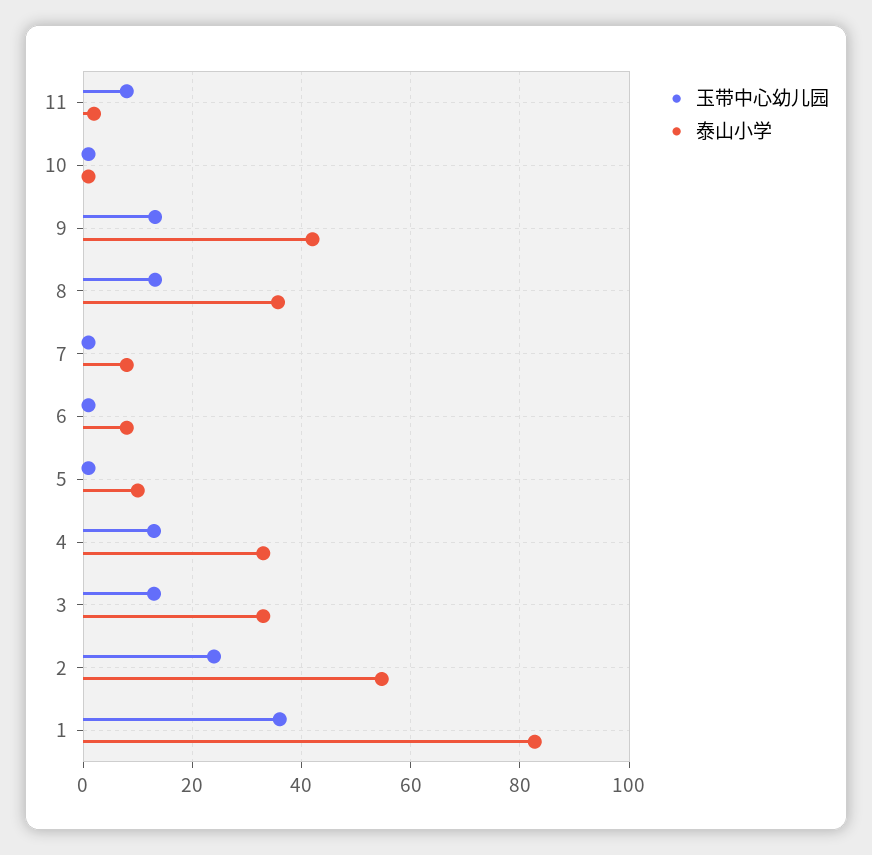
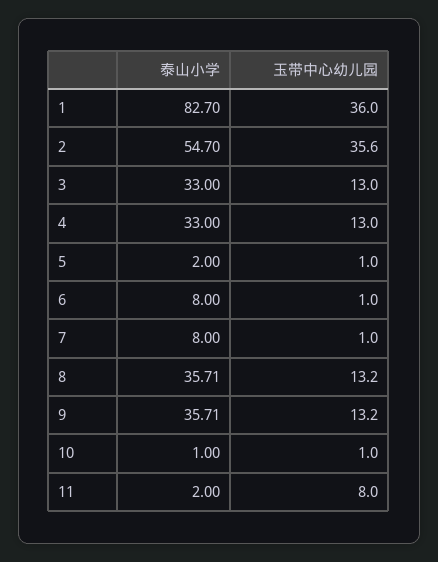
  {
    "玉带中心幼儿园": {
      "11": 8,
      "10": 1,
      "9": 13.2,
      "8": 13.2,
      "7": 1,
      "6": 1,
      "5": 1,
      "4": 13,
      "3": 13,
-     "2": 24,
+     "2": 35.6,
      "1": 36
    },
    "泰山小学": {
      "11": 2,
      "10": 1,
-     "9": 42,
+     "9": 35.71,
      "8": 35.71,
      "7": 8,
      "6": 8,
-     "5": 10,
+     "5": 2,
      "4": 33,
      "3": 33,
      "2": 54.7,
      "1": 82.7
    }
  }

